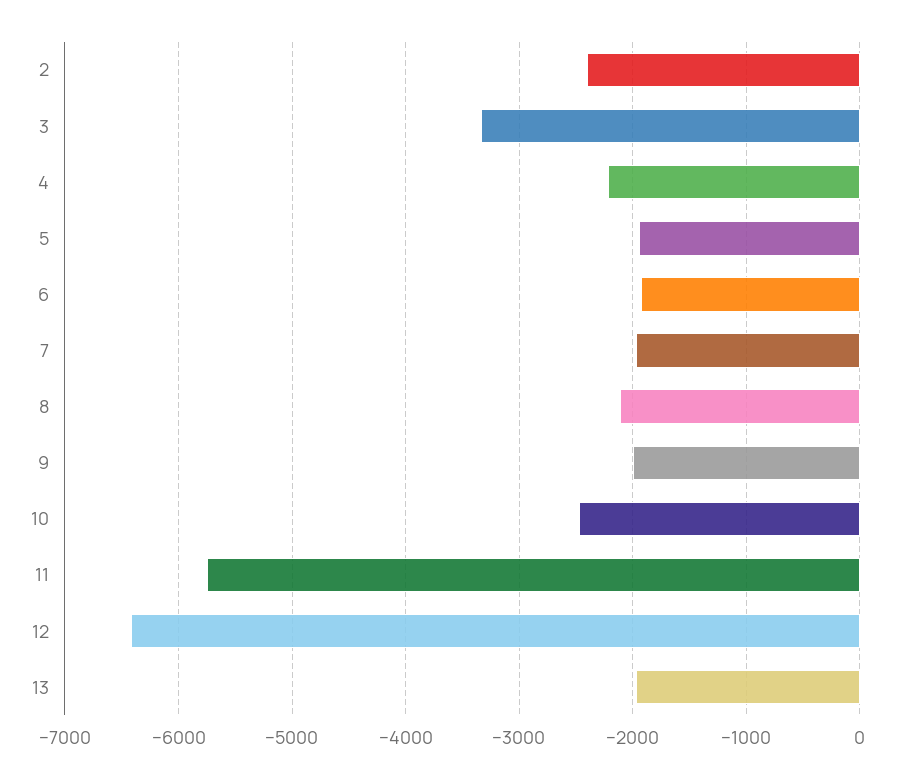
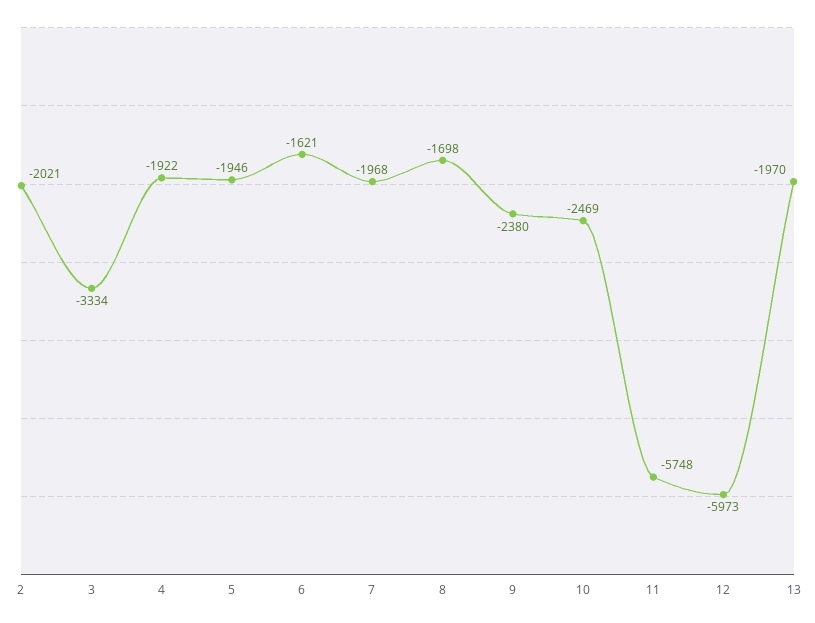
  {
-   "2": -2400,
+   "2": -2021,
    "3": -3334,
-   "4": -2200,
+   "4": -1922,
    "5": -1946,
-   "6": -1900,
+   "6": -1621,
    "7": -1968,
-   "8": -2100,
+   "8": -1698,
-   "9": -2000,
+   "9": -2380,
    "10": -2469,
    "11": -5748,
-   "12": -6400,
+   "12": -5973,
    "13": -1970
  }

